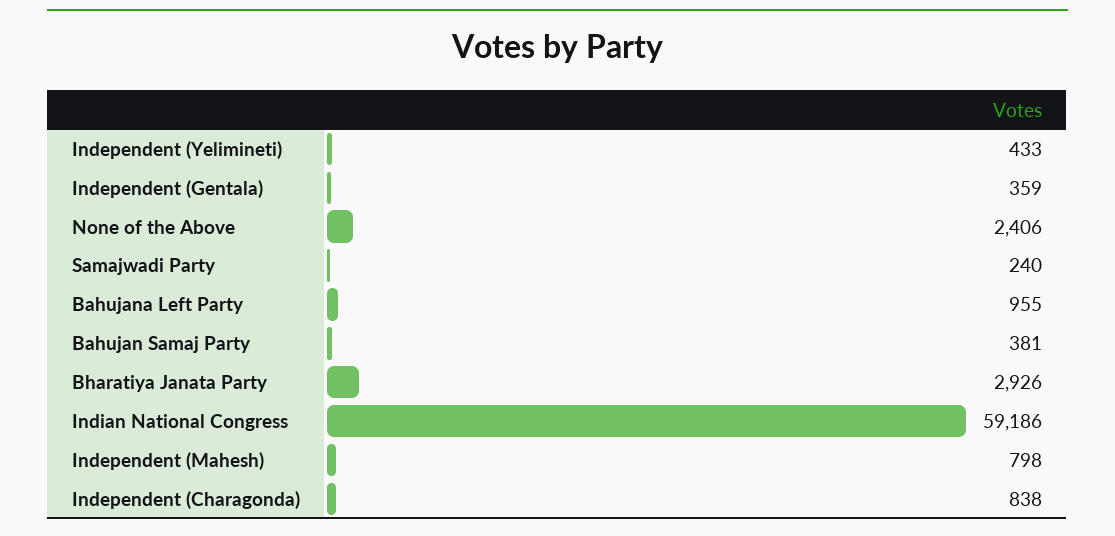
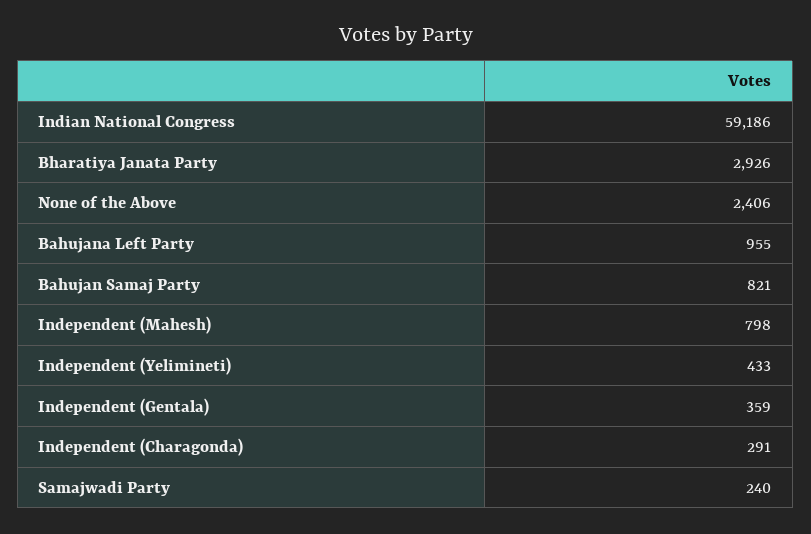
  {
    "Independent (Yelimineti)": 433,
    "Independent (Gentala)": 359,
    "None of the Above": 2406,
    "Samajwadi Party": 240,
    "Bahujana Left Party": 955,
-   "Bahujan Samaj Party": 381,
+   "Bahujan Samaj Party": 821,
    "Bharatiya Janata Party": 2926,
    "Indian National Congress": 59186,
    "Independent (Mahesh)": 798,
-   "Independent (Charagonda)": 838
+   "Independent (Charagonda)": 291
  }

